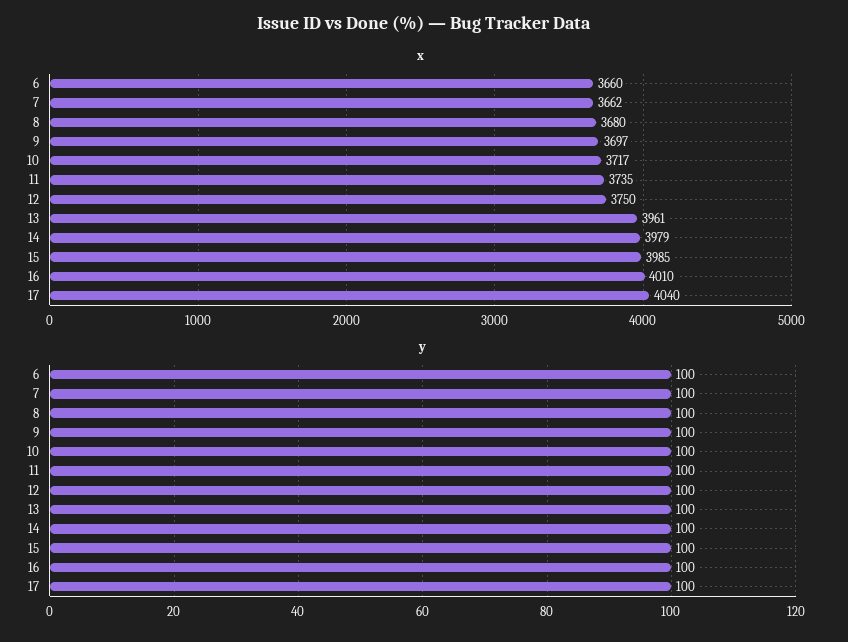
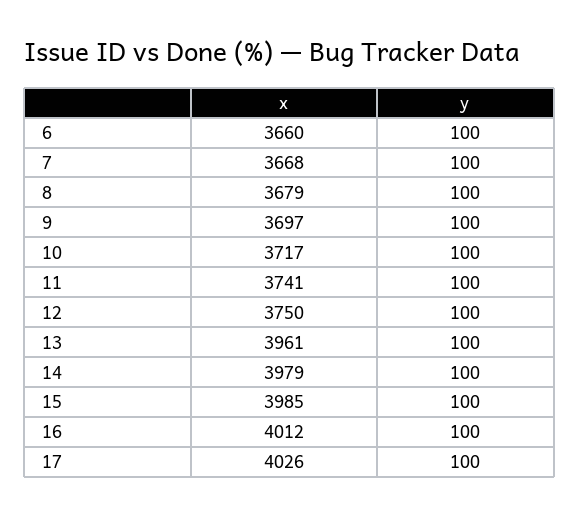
  {
    "x": {
      "6": 3660,
-     "7": 3662,
+     "7": 3668,
-     "8": 3680,
+     "8": 3679,
      "9": 3697,
      "10": 3717,
-     "11": 3735,
+     "11": 3741,
      "12": 3750,
      "13": 3961,
      "14": 3979,
      "15": 3985,
-     "16": 4010,
+     "16": 4012,
-     "17": 4040
+     "17": 4026
    },
    "y": {
      "6": 100,
      "7": 100,
      "8": 100,
      "9": 100,
      "10": 100,
      "11": 100,
      "12": 100,
      "13": 100,
      "14": 100,
      "15": 100,
      "16": 100,
      "17": 100
    }
  }

